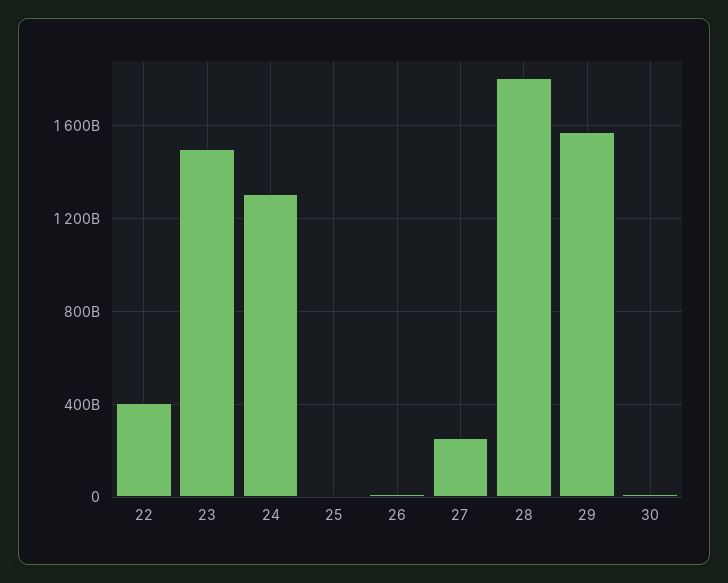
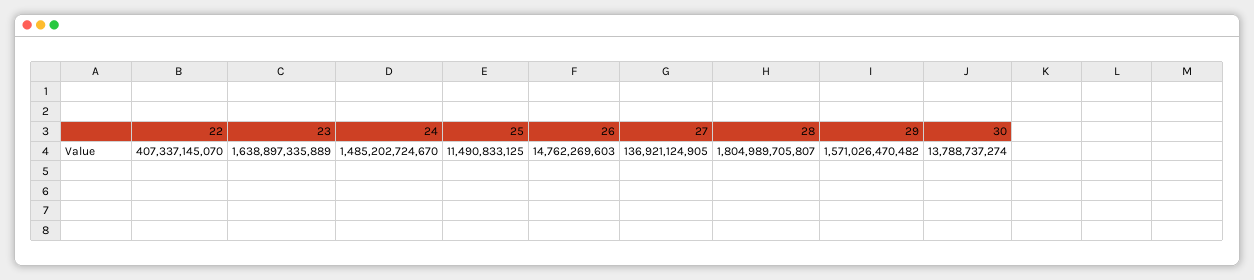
  {
    "22": 407337145070,
-   "23": 1500000000000,
+   "23": 1638897335889,
-   "24": 1300000000000,
+   "24": 1485202724670,
    "25": 11490833125,
    "26": 14762269603,
-   "27": 250000000000,
+   "27": 136921124905,
    "28": 1804989705807,
    "29": 1571026470482,
    "30": 13788737274
  }

